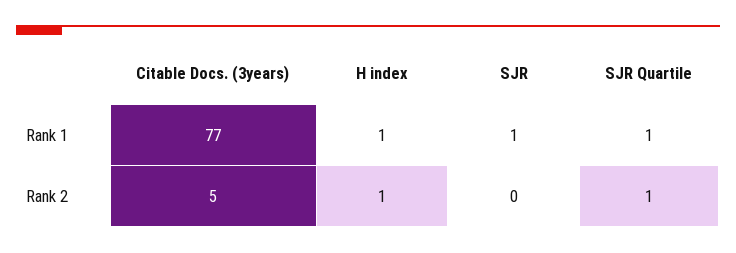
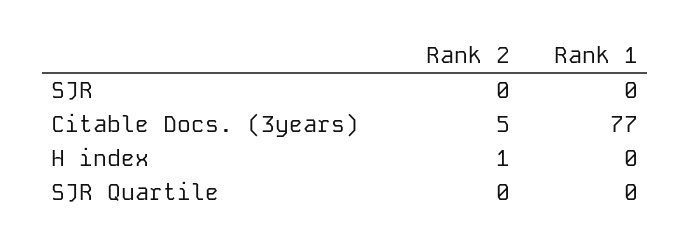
  {
    "Citable Docs. (3years)": {
      "Rank 1": 77,
      "Rank 2": 5
    },
    "H index": {
-     "Rank 1": 1,
+     "Rank 1": 0,
      "Rank 2": 1
    },
    "SJR": {
-     "Rank 1": 1,
+     "Rank 1": 0,
      "Rank 2": 0
    },
    "SJR Quartile": {
-     "Rank 1": 1,
+     "Rank 1": 0,
-     "Rank 2": 1
+     "Rank 2": 0
    }
  }

